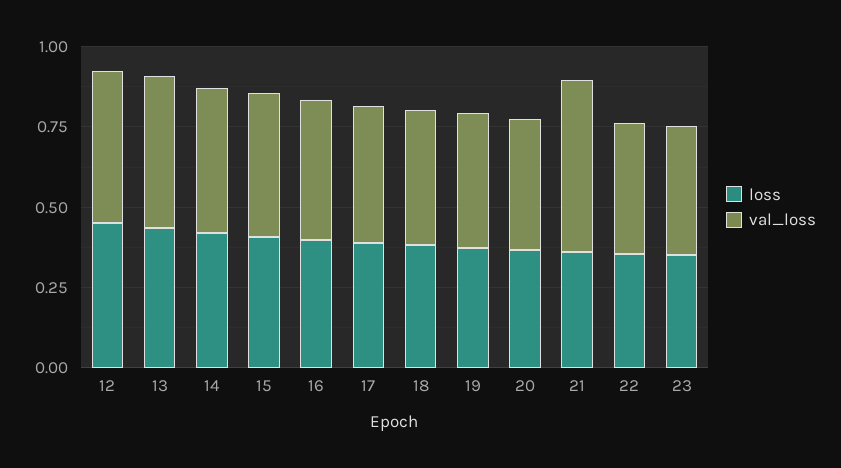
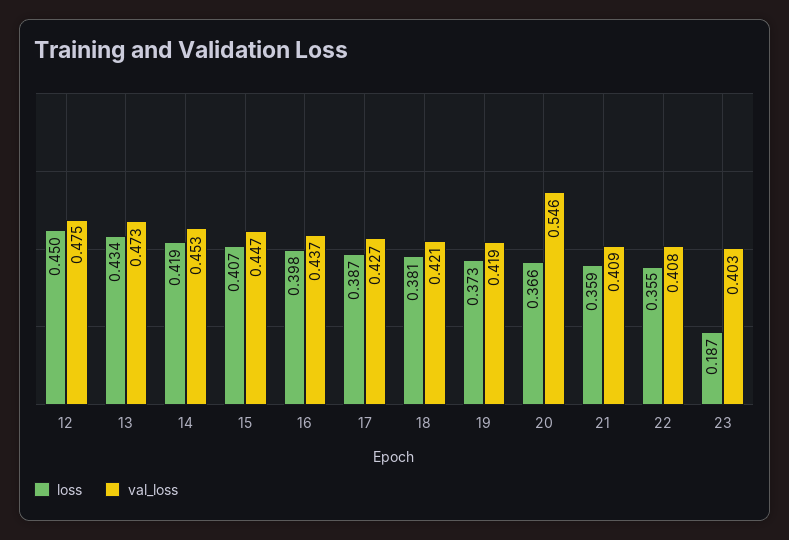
  {
    "loss": {
      "12": 0.45,
      "13": 0.434,
      "14": 0.419,
      "15": 0.407,
      "16": 0.398,
      "17": 0.387,
      "18": 0.381,
      "19": 0.373,
      "20": 0.366,
      "21": 0.359,
      "22": 0.355,
-     "23": 0.35
+     "23": 0.187
    },
    "val_loss": {
      "12": 0.475,
      "13": 0.473,
      "14": 0.453,
      "15": 0.447,
      "16": 0.437,
      "17": 0.427,
      "18": 0.421,
      "19": 0.419,
-     "20": 0.4,
+     "20": 0.546,
-     "21": 0.55,
+     "21": 0.409,
      "22": 0.408,
      "23": 0.403
    }
  }

